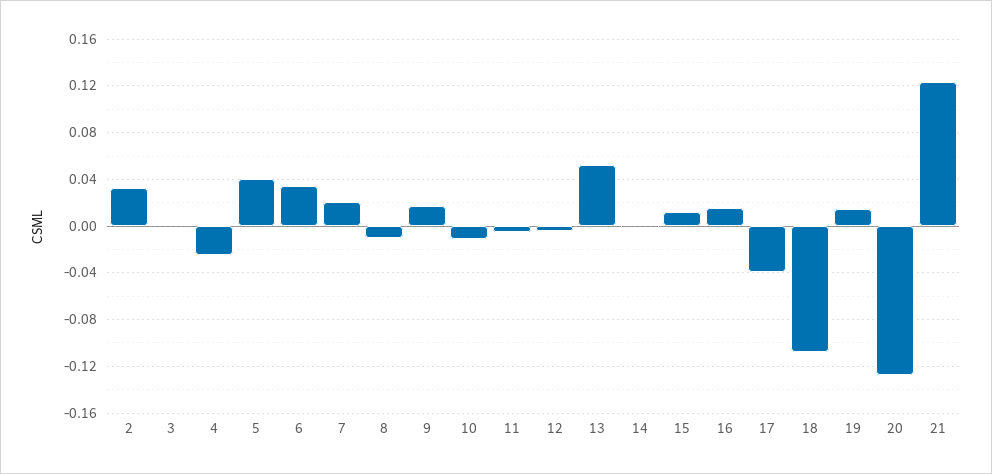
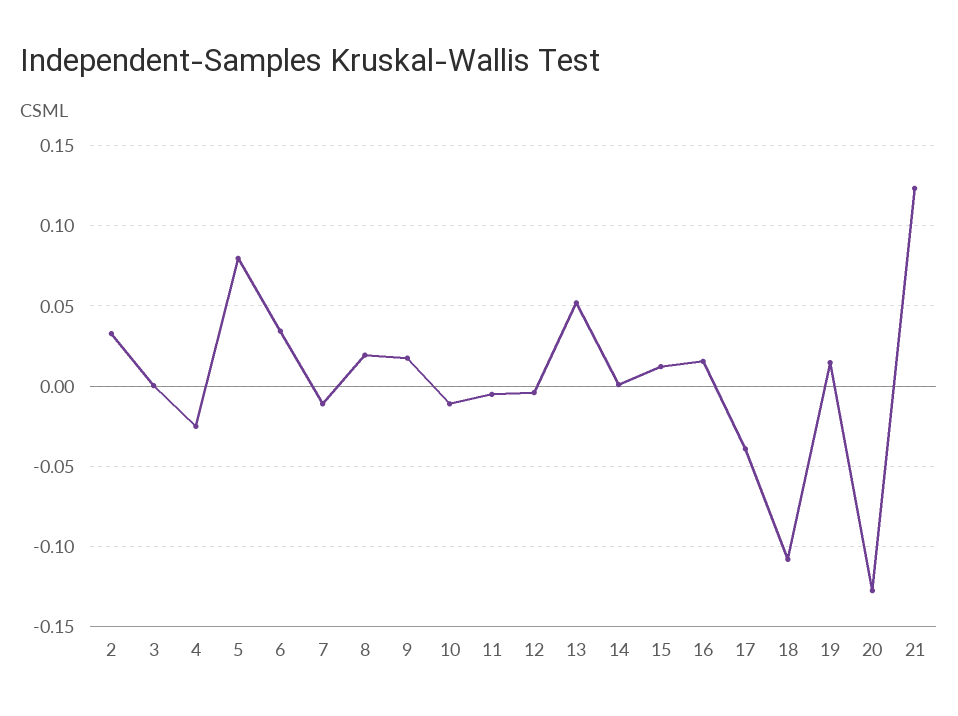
  {
    "2": 0.035,
    "3": 0,
    "4": -0.025,
-   "5": 0.04,
+   "5": 0.08,
    "6": 0.035,
-   "7": 0.02,
+   "7": -0.01,
-   "8": -0.01,
+   "8": 0.02,
    "9": 0.02,
    "10": -0.01,
    "11": -0.005,
    "12": -0.005,
    "13": 0.05,
    "14": 0,
    "15": 0.01,
    "16": 0.015,
    "17": -0.04,
    "18": -0.11,
    "19": 0.015,
    "20": -0.125,
    "21": 0.125
  }

